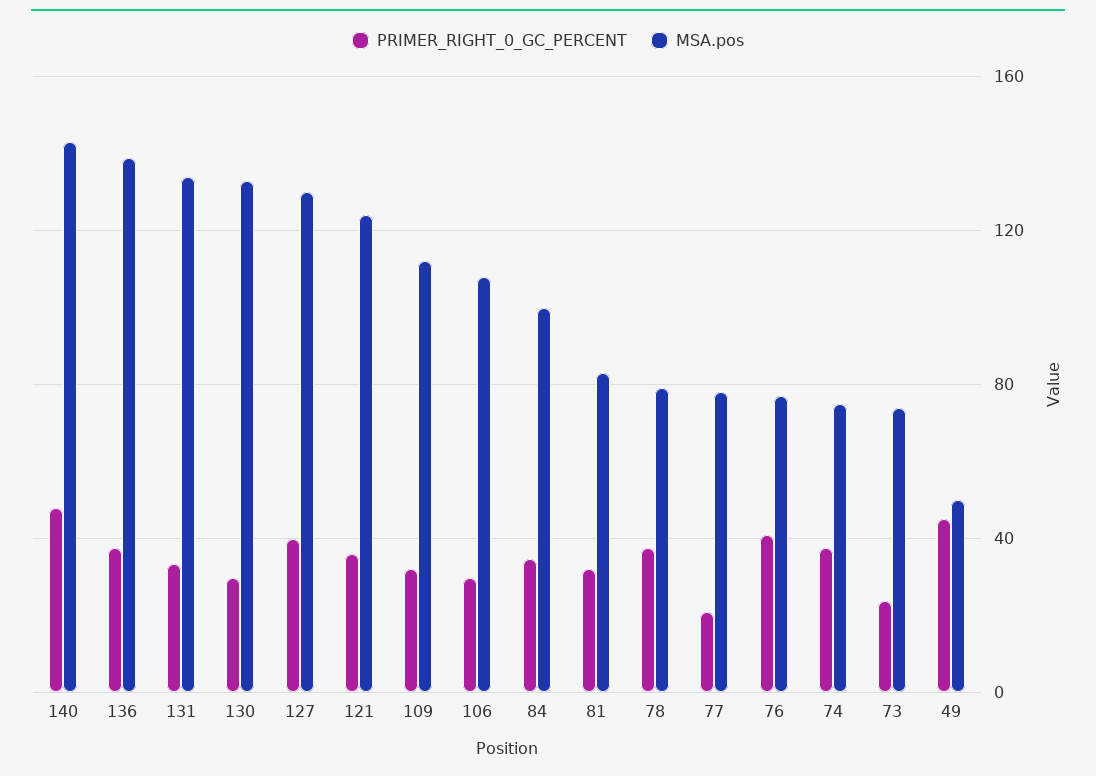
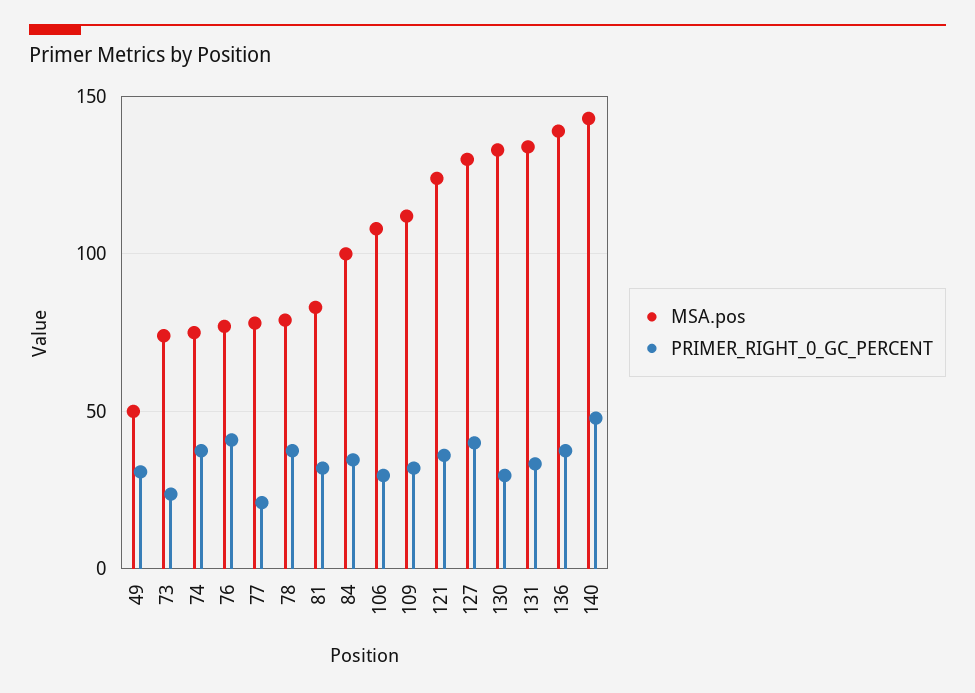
  {
    "PRIMER_RIGHT_0_GC_PERCENT": {
      "140": 50,
      "136": 40,
      "131": 35,
      "130": 30,
      "127": 40,
      "121": 35,
      "109": 30,
      "106": 30,
      "84": 35,
      "81": 30,
      "78": 40,
      "77": 20,
      "76": 40,
      "74": 40,
      "73": 25,
-     "49": 45
+     "49": 30
    },
    "MSA.pos": {
      "140": 145,
      "136": 140,
      "131": 135,
      "130": 135,
      "127": 130,
      "121": 125,
      "109": 110,
      "106": 110,
      "84": 100,
      "81": 85,
      "78": 80,
      "77": 80,
      "76": 75,
      "74": 75,
      "73": 75,
      "49": 50
    }
  }

